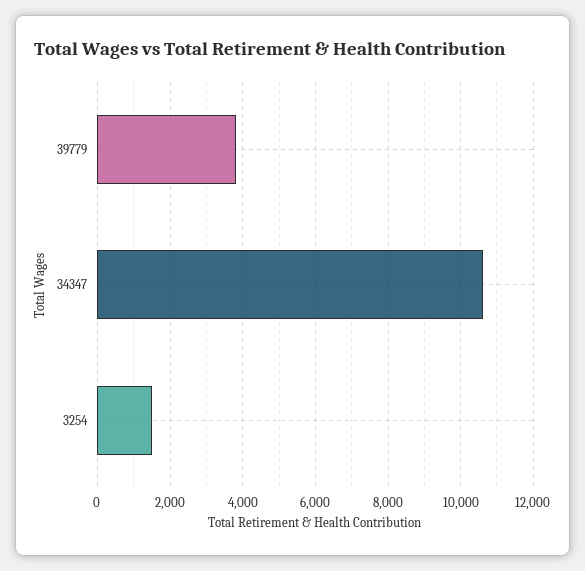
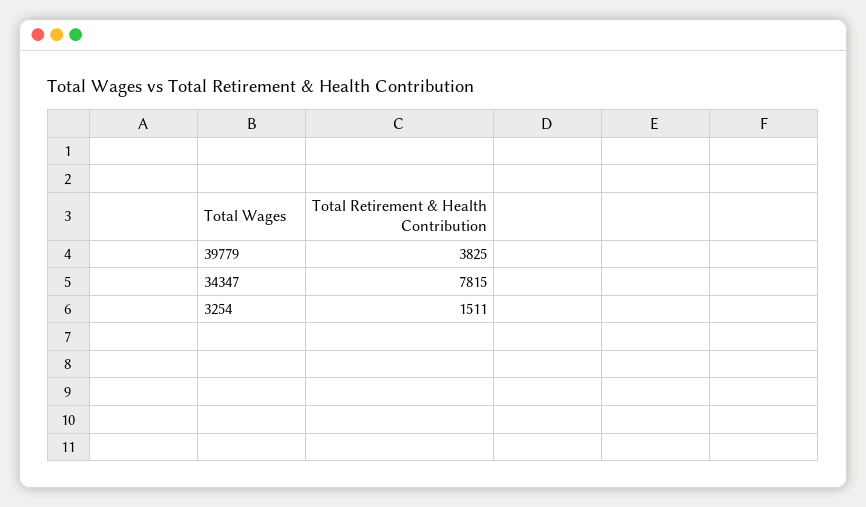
  {
    "39779": 3825,
-   "34347": 10600,
+   "34347": 7815,
    "3254": 1511
  }

